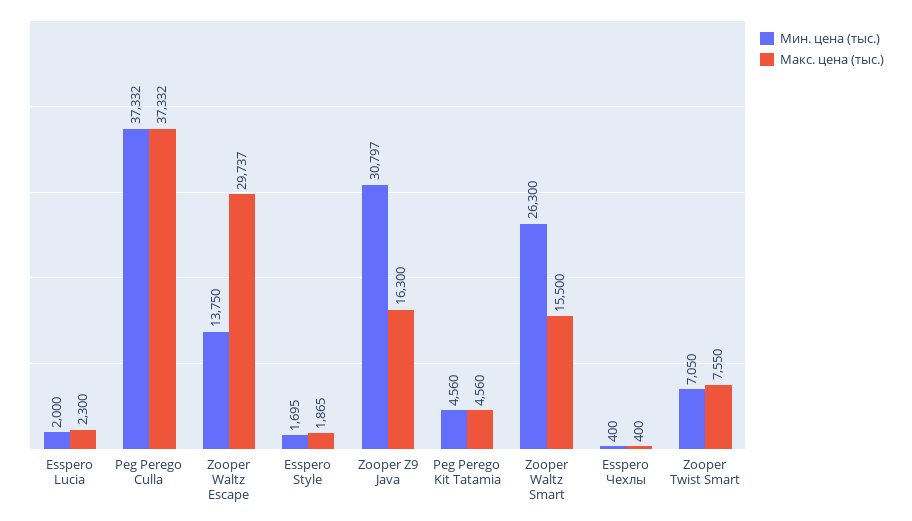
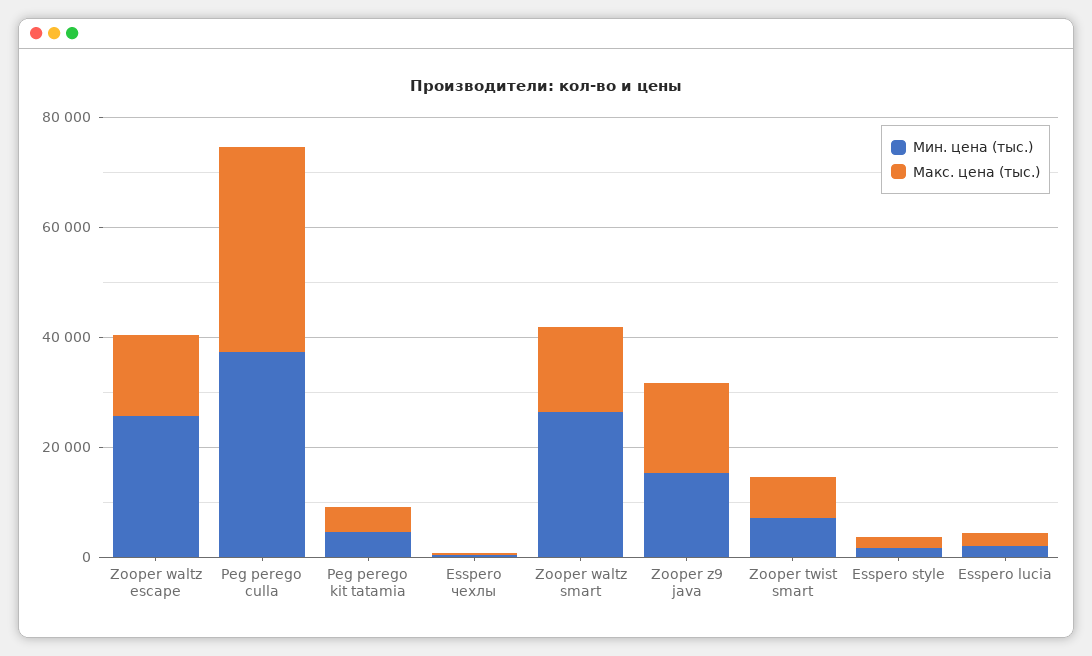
  {
    "Мин. цена (тыс.)": {
      "Esspero Lucia": 2000,
      "Peg Perego Culla": 37332,
-     "Zooper Waltz Escape": 13750,
+     "Zooper Waltz Escape": 25000,
      "Esspero Style": 1695,
-     "Zooper Z9 Java": 30797,
+     "Zooper Z9 Java": 15000,
      "Peg Perego Kit Tatamia": 4560,
      "Zooper Waltz Smart": 26300,
      "Esspero Чехлы": 400,
      "Zooper Twist Smart": 7050
    },
    "Макс. цена (тыс.)": {
      "Esspero Lucia": 2300,
      "Peg Perego Culla": 37332,
-     "Zooper Waltz Escape": 29737,
+     "Zooper Waltz Escape": 15000,
      "Esspero Style": 1865,
      "Zooper Z9 Java": 16300,
      "Peg Perego Kit Tatamia": 4560,
      "Zooper Waltz Smart": 15500,
      "Esspero Чехлы": 400,
      "Zooper Twist Smart": 7550
    }
  }

